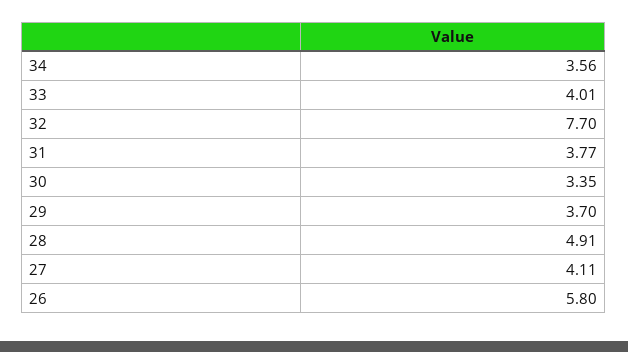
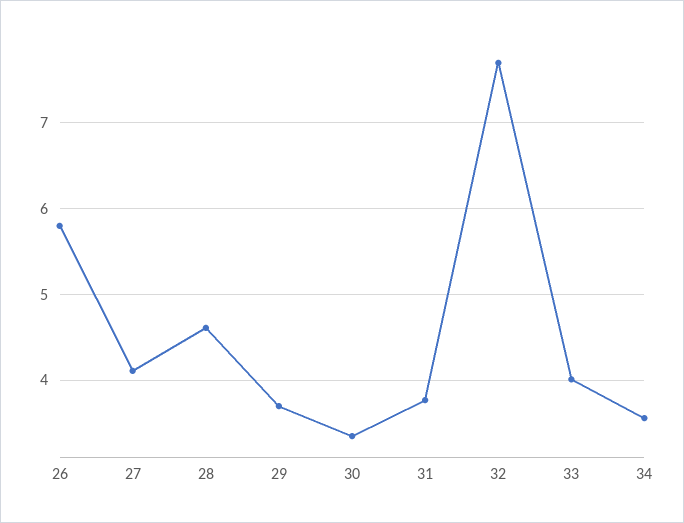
  {
    "34": 3.56,
    "33": 4.01,
    "32": 7.7,
    "31": 3.77,
    "30": 3.35,
    "29": 3.7,
-   "28": 4.91,
+   "28": 4.6,
    "27": 4.11,
    "26": 5.8
  }

